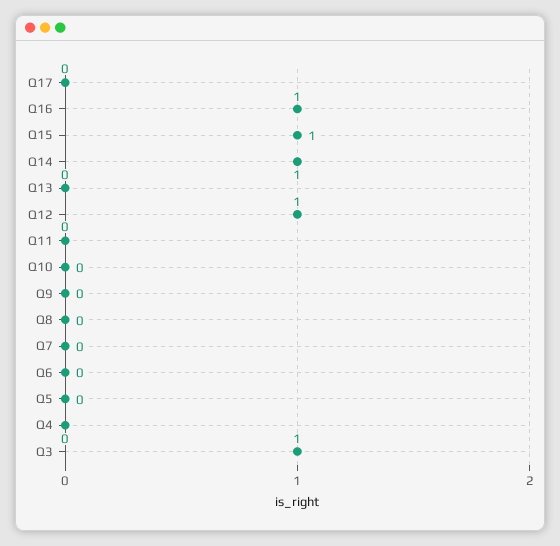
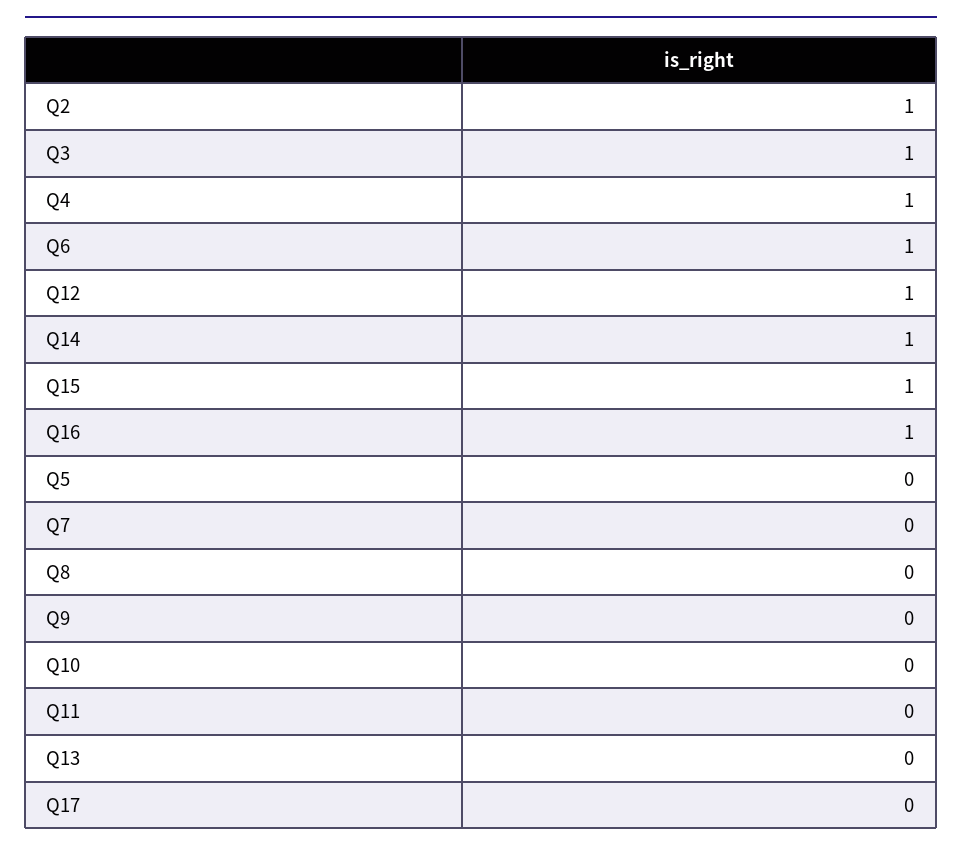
  {
    "Q17": 0,
    "Q16": 1,
    "Q15": 1,
    "Q14": 1,
    "Q13": 0,
    "Q12": 1,
    "Q11": 0,
    "Q10": 0,
    "Q9": 0,
    "Q8": 0,
    "Q7": 0,
-   "Q6": 0,
+   "Q6": 1,
    "Q5": 0,
-   "Q4": 0,
+   "Q4": 1,
-   "Q3": 1
+   "Q3": 1,
+   "Q2": 1
  }

